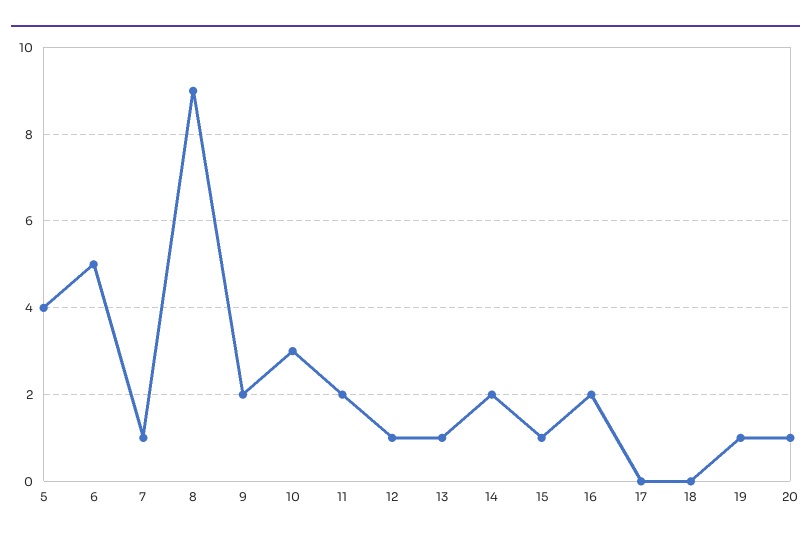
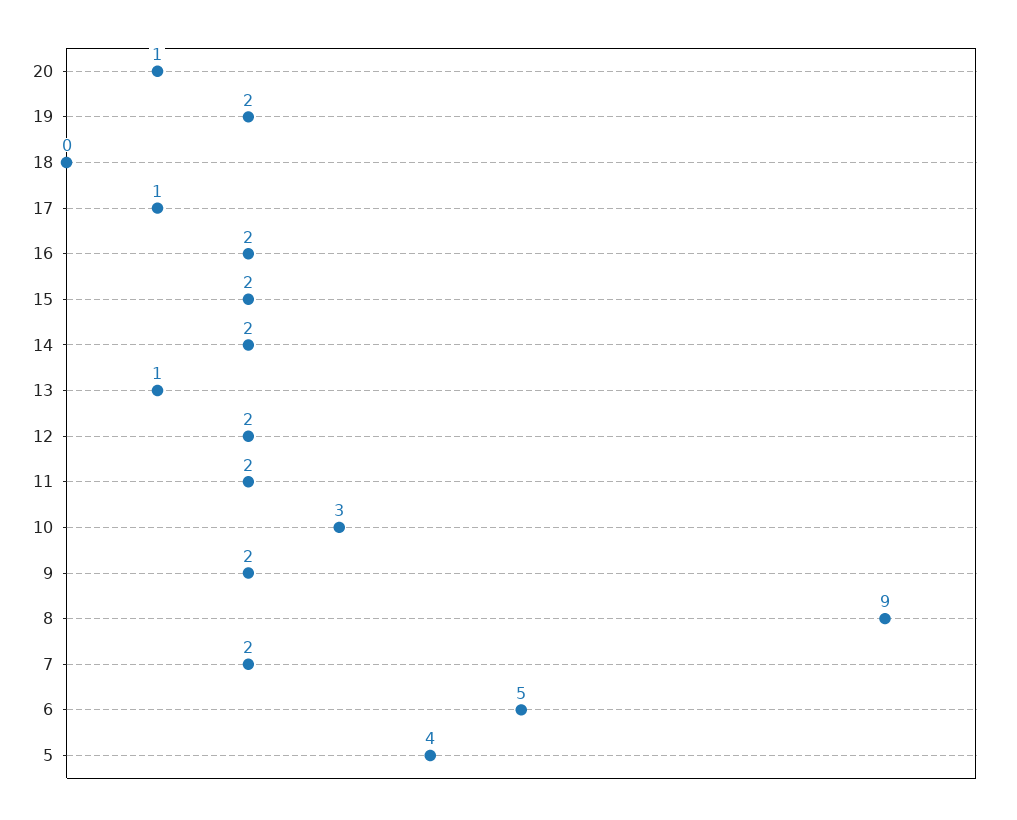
  {
    "5": 4,
    "6": 5,
-   "7": 1,
+   "7": 2,
    "8": 9,
    "9": 2,
    "10": 3,
    "11": 2,
-   "12": 1,
+   "12": 2,
    "13": 1,
    "14": 2,
-   "15": 1,
+   "15": 2,
    "16": 2,
-   "17": 0,
+   "17": 1,
    "18": 0,
-   "19": 1,
+   "19": 2,
    "20": 1
  }

